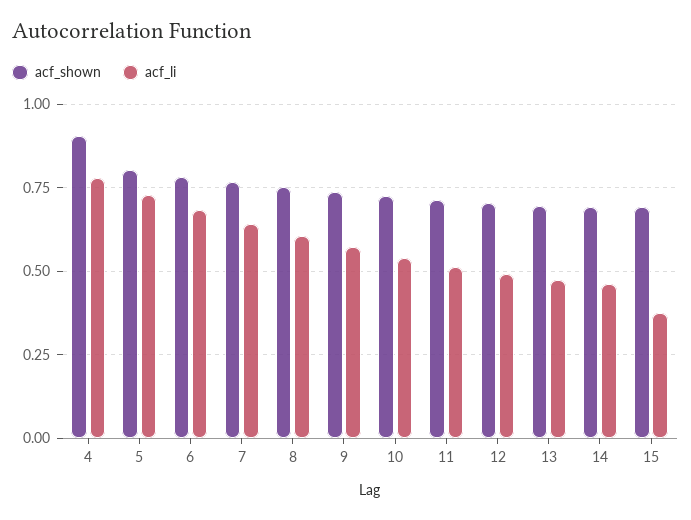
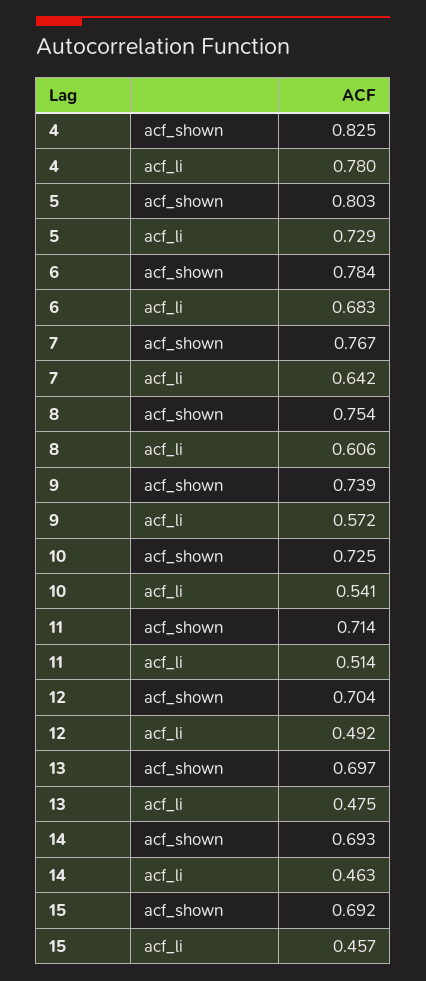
  {
    "acf_shown": {
-     "4": 0.9,
+     "4": 0.825,
      "5": 0.803,
      "6": 0.784,
      "7": 0.767,
      "8": 0.754,
      "9": 0.739,
      "10": 0.725,
      "11": 0.714,
      "12": 0.704,
      "13": 0.697,
      "14": 0.693,
      "15": 0.692
    },
    "acf_li": {
      "4": 0.78,
      "5": 0.729,
      "6": 0.683,
      "7": 0.642,
      "8": 0.606,
      "9": 0.572,
      "10": 0.541,
      "11": 0.514,
      "12": 0.492,
      "13": 0.475,
      "14": 0.463,
-     "15": 0.375
+     "15": 0.457
    }
  }

